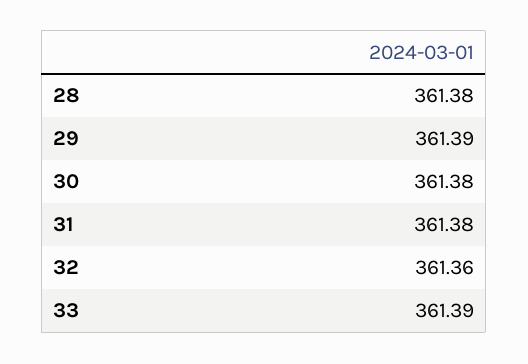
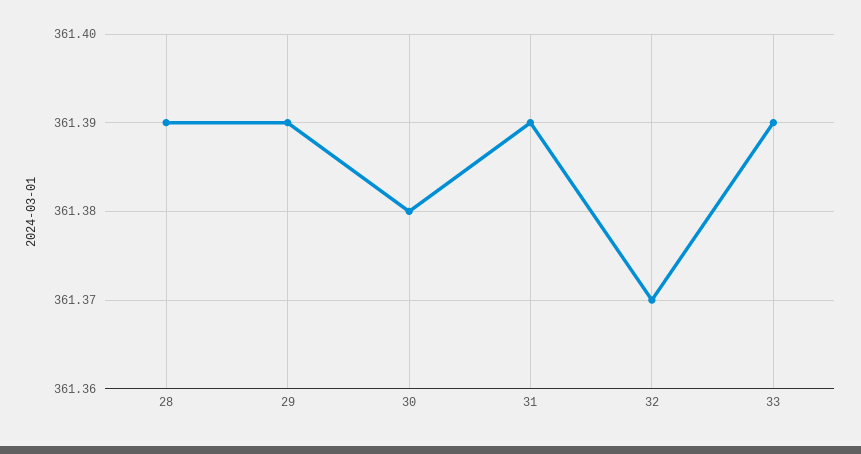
  {
-   "28": 361.38,
+   "28": 361.39,
    "29": 361.39,
    "30": 361.38,
-   "31": 361.38,
+   "31": 361.39,
-   "32": 361.36,
+   "32": 361.37,
    "33": 361.39
  }

